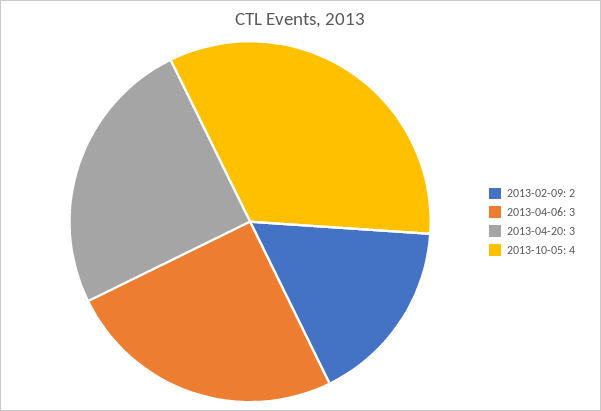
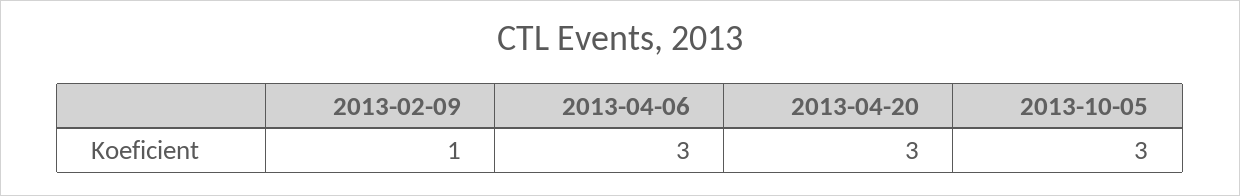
  {
-   "2013-02-09": 2,
+   "2013-02-09": 1,
    "2013-04-06": 3,
    "2013-04-20": 3,
-   "2013-10-05": 4
+   "2013-10-05": 3
  }

